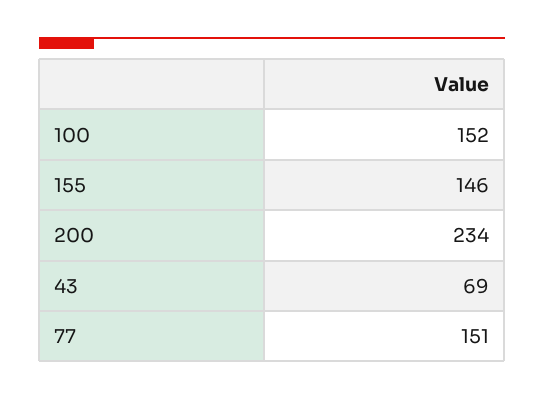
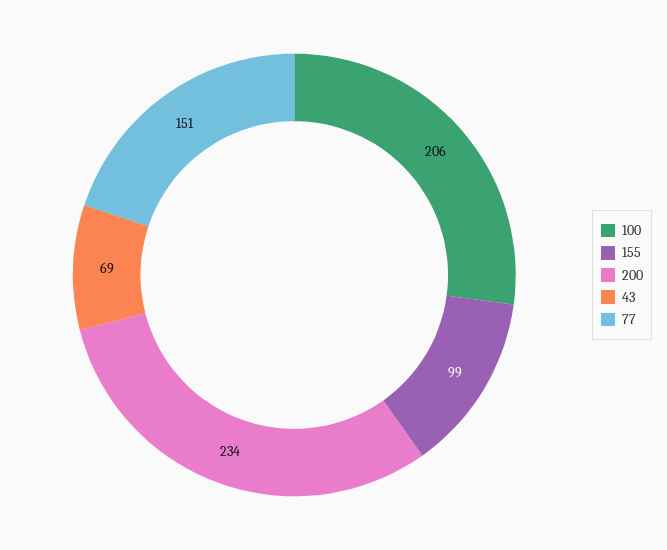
  {
-   "100": 152,
+   "100": 206,
-   "155": 146,
+   "155": 99,
    "200": 234,
    "43": 69,
    "77": 151
  }

